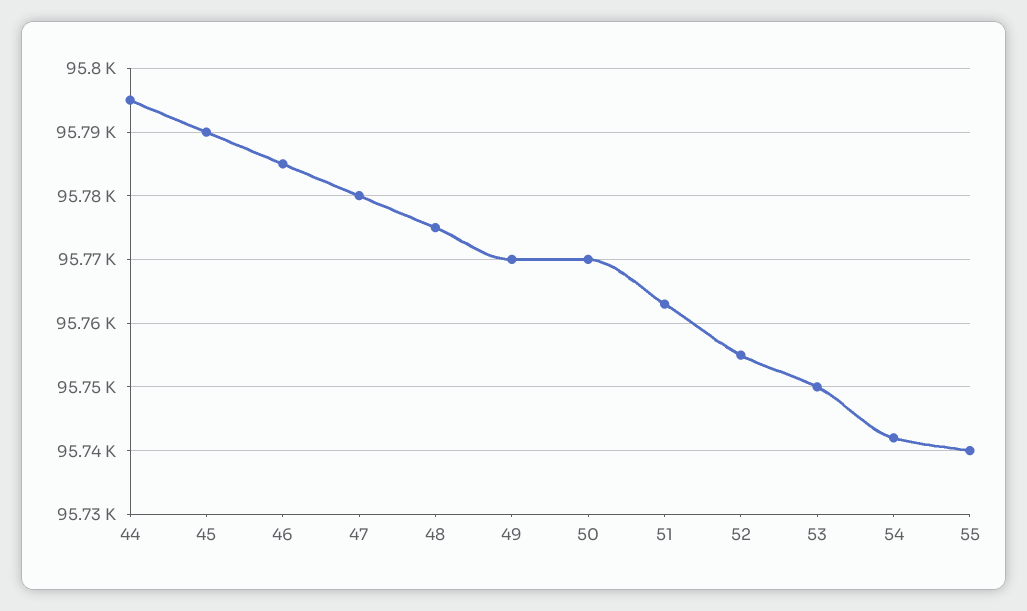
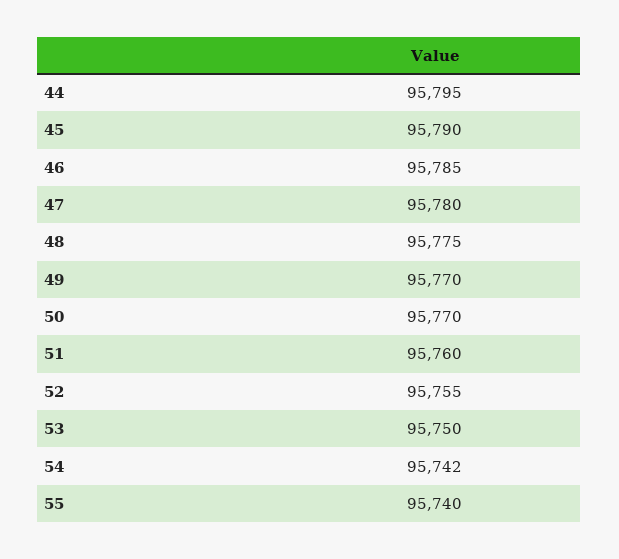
  {
    "44": 95795,
    "45": 95790,
    "46": 95785,
    "47": 95780,
    "48": 95775,
    "49": 95770,
    "50": 95770,
-   "51": 95763,
+   "51": 95760,
    "52": 95755,
    "53": 95750,
    "54": 95742,
    "55": 95740
  }

